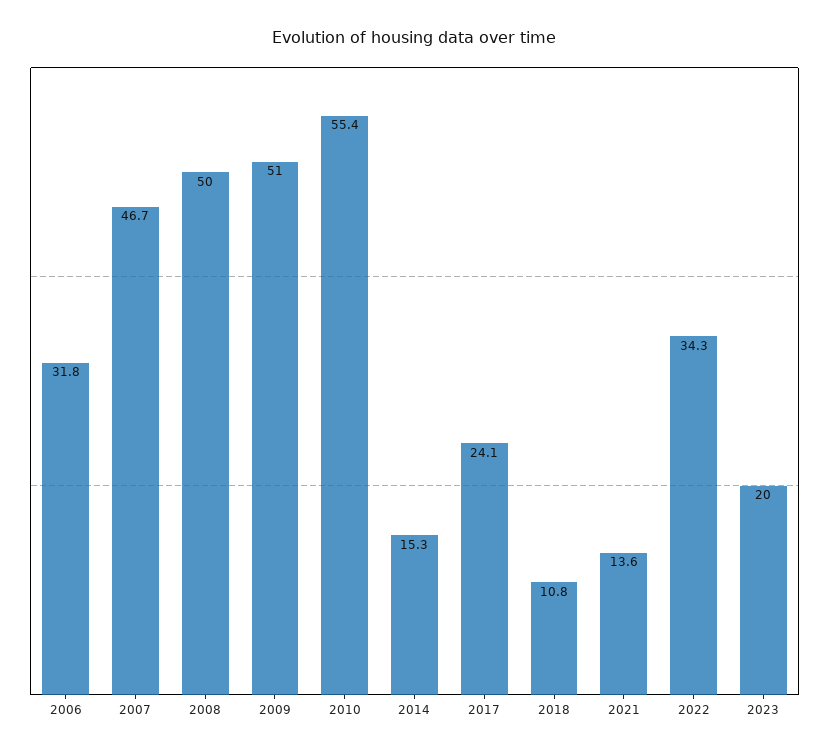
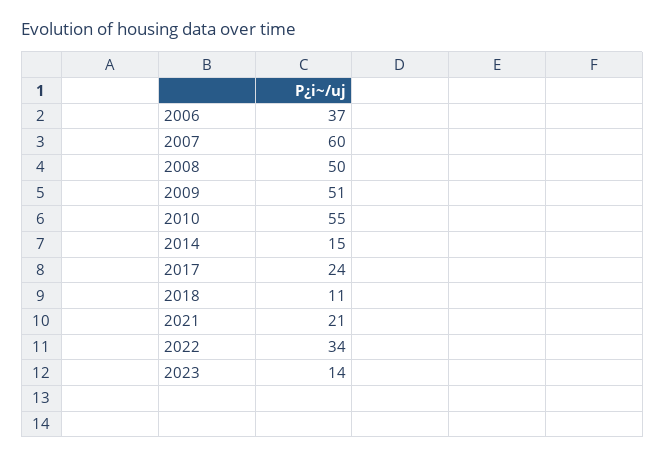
  {
-   "2006": 31.8,
+   "2006": 37,
-   "2007": 46.7,
+   "2007": 60,
    "2008": 50,
    "2009": 51,
    "2010": 55.4,
    "2014": 15.3,
    "2017": 24.1,
    "2018": 10.8,
-   "2021": 13.6,
+   "2021": 21,
    "2022": 34.3,
-   "2023": 20
+   "2023": 14
  }

